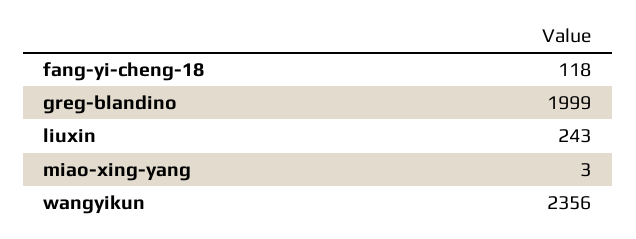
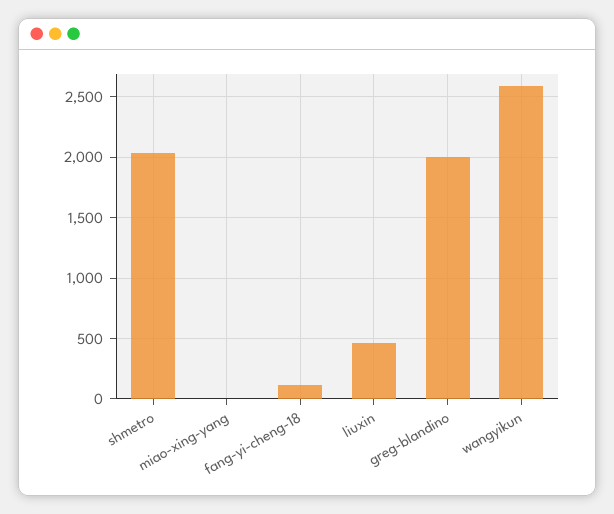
  {
    "fang-yi-cheng-18": 118,
    "greg-blandino": 1999,
-   "liuxin": 243,
+   "liuxin": 450,
    "miao-xing-yang": 3,
-   "wangyikun": 2356
+   "wangyikun": 2600,
+   "shmetro": 2050
  }

